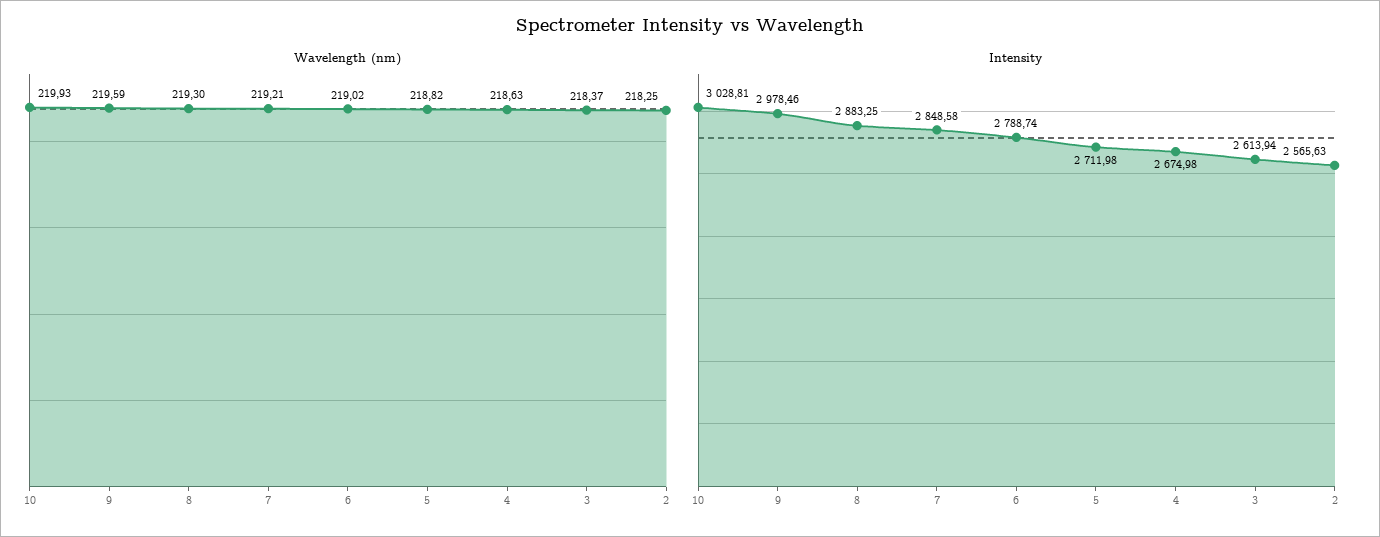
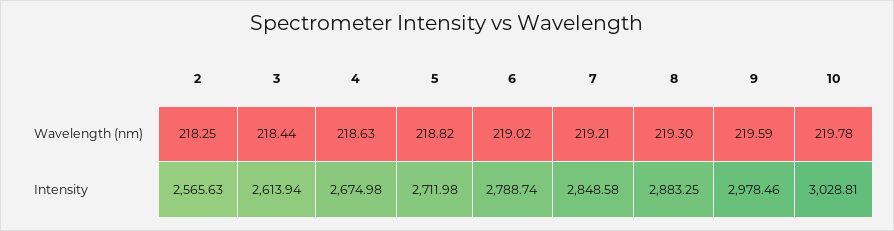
  {
    "Wavelength (nm)": {
-     "10": 219.93,
+     "10": 219.78,
      "9": 219.59,
      "8": 219.3,
      "7": 219.21,
      "6": 219.02,
      "5": 218.82,
      "4": 218.63,
-     "3": 218.37,
+     "3": 218.44,
      "2": 218.25
    },
    "Intensity": {
      "10": 3028.81,
      "9": 2978.46,
      "8": 2883.25,
      "7": 2848.58,
      "6": 2788.74,
      "5": 2711.98,
      "4": 2674.98,
      "3": 2613.94,
      "2": 2565.63
    }
  }

